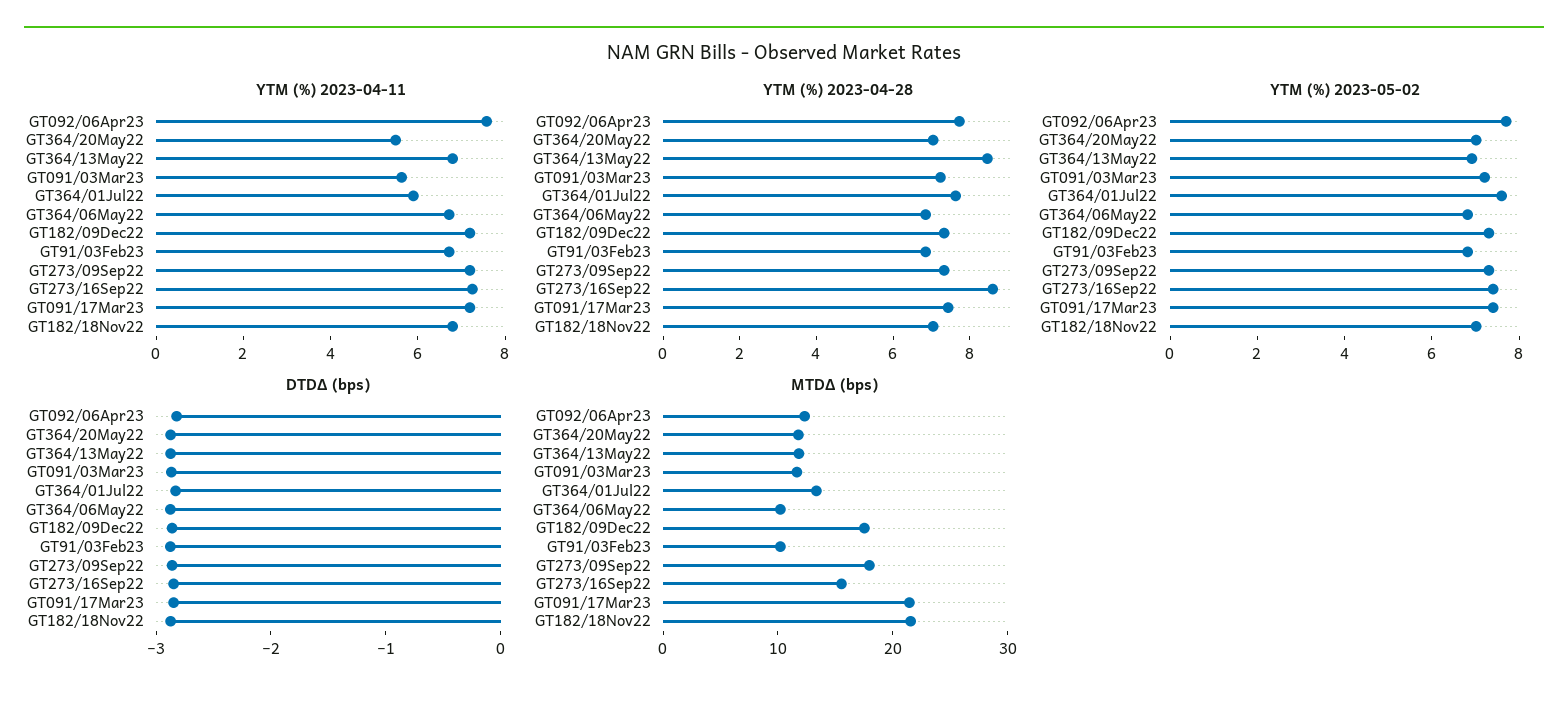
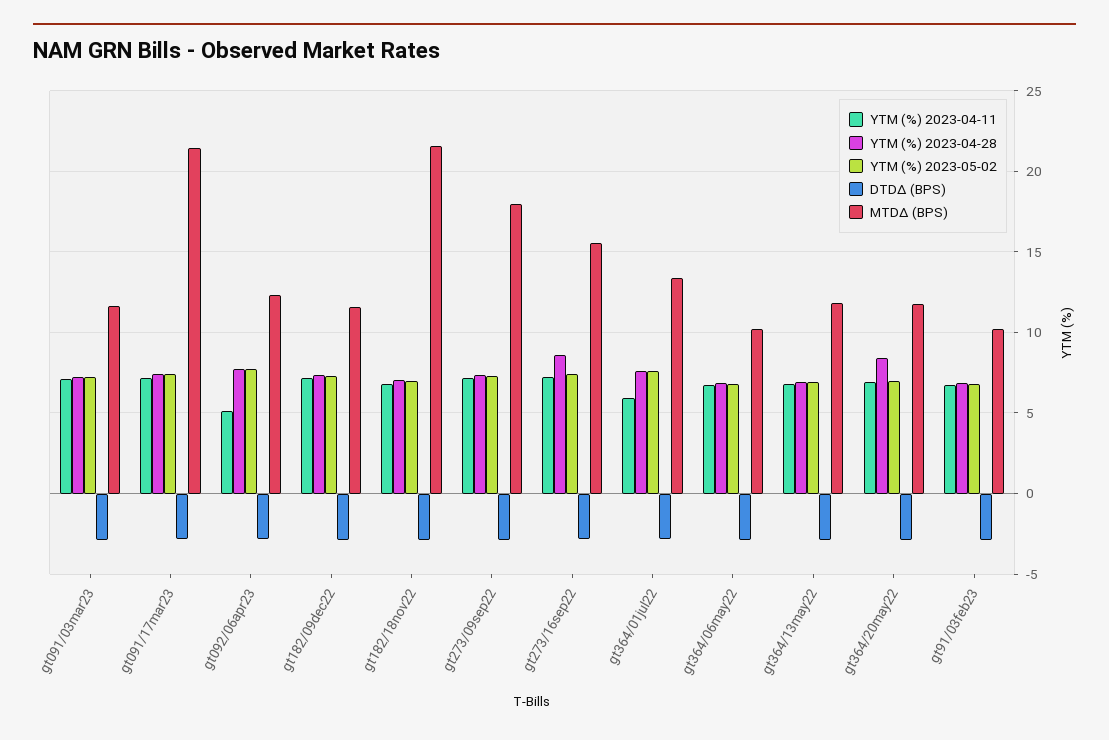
  {
    "YTM (%) 2023-04-11": {
-     "GT092/06Apr23": 7.5,
+     "GT092/06Apr23": 5,
-     "GT364/20May22": 5.5,
+     "GT364/20May22": 7,
      "GT364/13May22": 7,
-     "GT091/03Mar23": 5.5,
+     "GT091/03Mar23": 7,
      "GT364/01Jul22": 6,
      "GT364/06May22": 6.5,
      "GT182/09Dec22": 7,
      "GT91/03Feb23": 6.5,
      "GT273/09Sep22": 7,
      "GT273/16Sep22": 7.5,
      "GT091/17Mar23": 7,
      "GT182/18Nov22": 7
    },
    "YTM (%) 2023-04-28": {
      "GT092/06Apr23": 7.5,
-     "GT364/20May22": 7,
+     "GT364/20May22": 8.5,
-     "GT364/13May22": 8.5,
+     "GT364/13May22": 7,
      "GT091/03Mar23": 7,
      "GT364/01Jul22": 7.5,
      "GT364/06May22": 7,
      "GT182/09Dec22": 7.5,
      "GT91/03Feb23": 7,
      "GT273/09Sep22": 7.5,
      "GT273/16Sep22": 8.5,
      "GT091/17Mar23": 7.5,
      "GT182/18Nov22": 7
    },
    "YTM (%) 2023-05-02": {
      "GT092/06Apr23": 7.5,
      "GT364/20May22": 7,
      "GT364/13May22": 7,
      "GT091/03Mar23": 7,
      "GT364/01Jul22": 7.5,
      "GT364/06May22": 7,
      "GT182/09Dec22": 7.5,
      "GT91/03Feb23": 7,
      "GT273/09Sep22": 7.5,
      "GT273/16Sep22": 7.5,
      "GT091/17Mar23": 7.5,
      "GT182/18Nov22": 7
    },
    "DTDΔ (bps)": {
      "GT092/06Apr23": -2.8,
      "GT364/20May22": -2.8,
      "GT364/13May22": -2.8,
      "GT091/03Mar23": -2.8,
      "GT364/01Jul22": -2.8,
      "GT364/06May22": -2.8,
      "GT182/09Dec22": -2.8,
      "GT91/03Feb23": -2.8,
      "GT273/09Sep22": -2.8,
      "GT273/16Sep22": -2.8,
      "GT091/17Mar23": -2.8,
      "GT182/18Nov22": -2.8
    },
    "MTDΔ (bps)": {
      "GT092/06Apr23": 12.5,
      "GT364/20May22": 12,
      "GT364/13May22": 12,
      "GT091/03Mar23": 11.5,
      "GT364/01Jul22": 13.5,
      "GT364/06May22": 10,
-     "GT182/09Dec22": 18,
+     "GT182/09Dec22": 11.5,
      "GT91/03Feb23": 10,
      "GT273/09Sep22": 18,
      "GT273/16Sep22": 15.5,
      "GT091/17Mar23": 21.5,
      "GT182/18Nov22": 21.5
    }
  }

